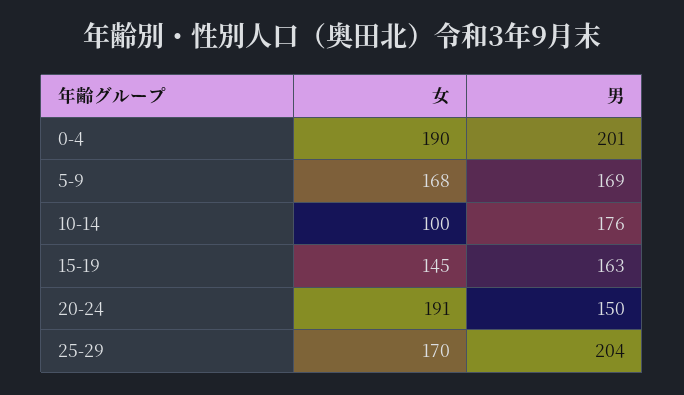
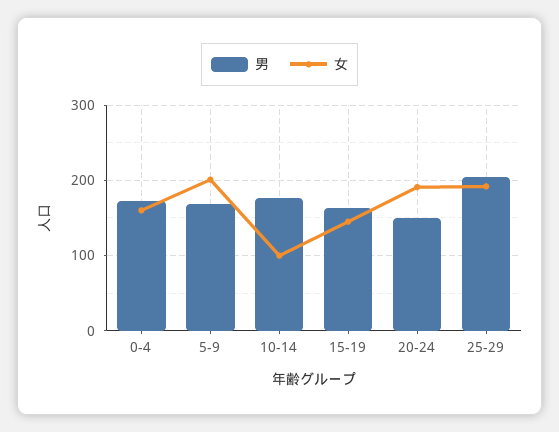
  {
    "女": {
-     "0-4": 190,
+     "0-4": 160,
-     "5-9": 168,
+     "5-9": 200,
      "10-14": 100,
      "15-19": 145,
      "20-24": 191,
-     "25-29": 170
+     "25-29": 190
    },
    "男": {
-     "0-4": 201,
+     "0-4": 170,
      "5-9": 169,
      "10-14": 176,
      "15-19": 163,
      "20-24": 150,
      "25-29": 204
    }
  }

